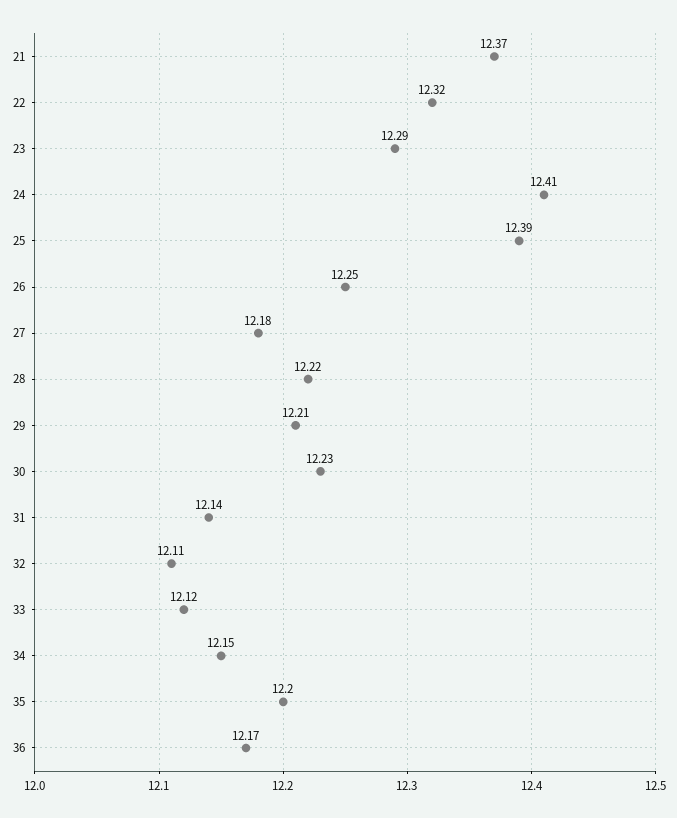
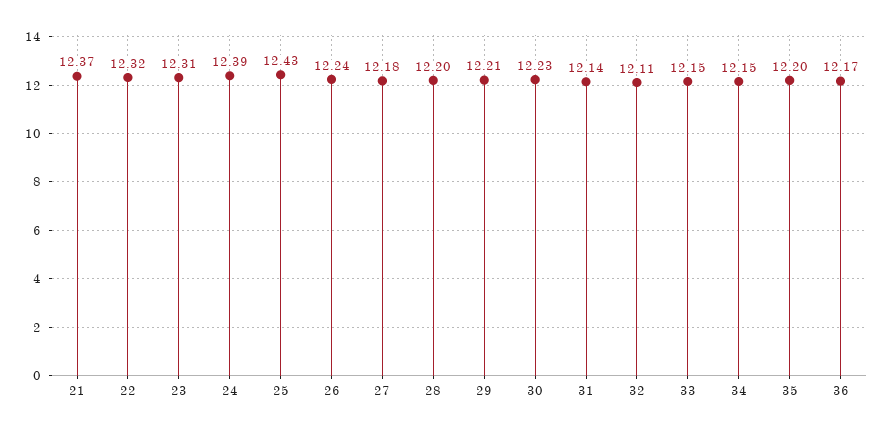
  {
    "21": 12.37,
    "22": 12.32,
-   "23": 12.29,
+   "23": 12.31,
-   "24": 12.41,
+   "24": 12.39,
-   "25": 12.39,
+   "25": 12.43,
-   "26": 12.25,
+   "26": 12.24,
    "27": 12.18,
-   "28": 12.22,
+   "28": 12.2,
    "29": 12.21,
    "30": 12.23,
    "31": 12.14,
    "32": 12.11,
-   "33": 12.12,
+   "33": 12.15,
    "34": 12.15,
    "35": 12.2,
    "36": 12.17
  }

